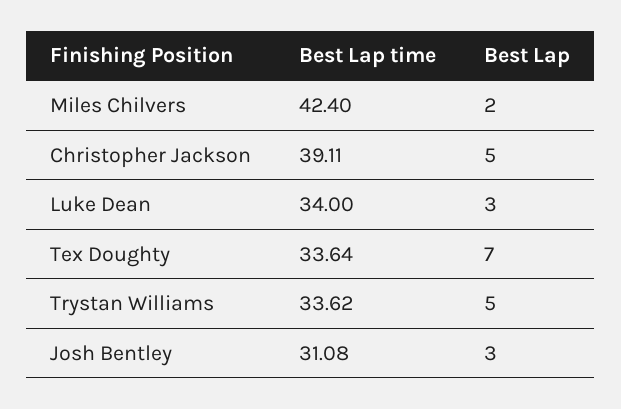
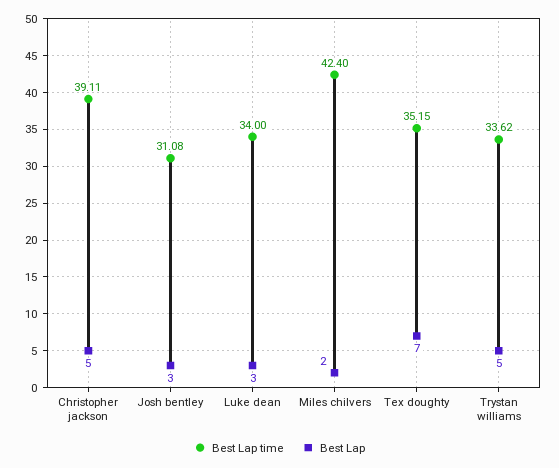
  {
    "Best Lap time": {
      "Miles Chilvers": 42.4,
      "Christopher Jackson": 39.11,
      "Luke Dean": 34,
-     "Tex Doughty": 33.64,
+     "Tex Doughty": 35.15,
      "Trystan Williams": 33.62,
      "Josh Bentley": 31.08
    },
    "Best Lap": {
      "Miles Chilvers": 2,
      "Christopher Jackson": 5,
      "Luke Dean": 3,
      "Tex Doughty": 7,
      "Trystan Williams": 5,
      "Josh Bentley": 3
    }
  }

